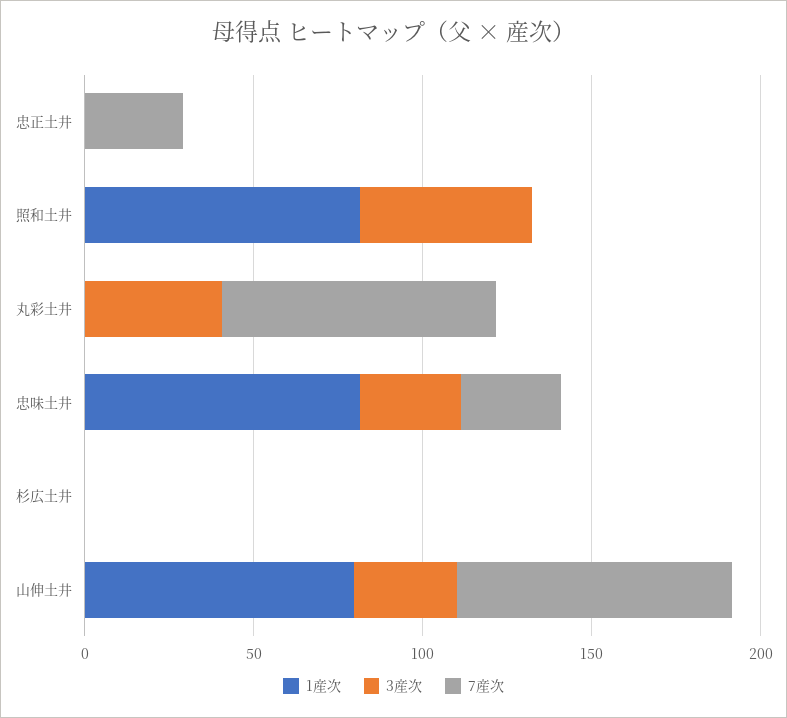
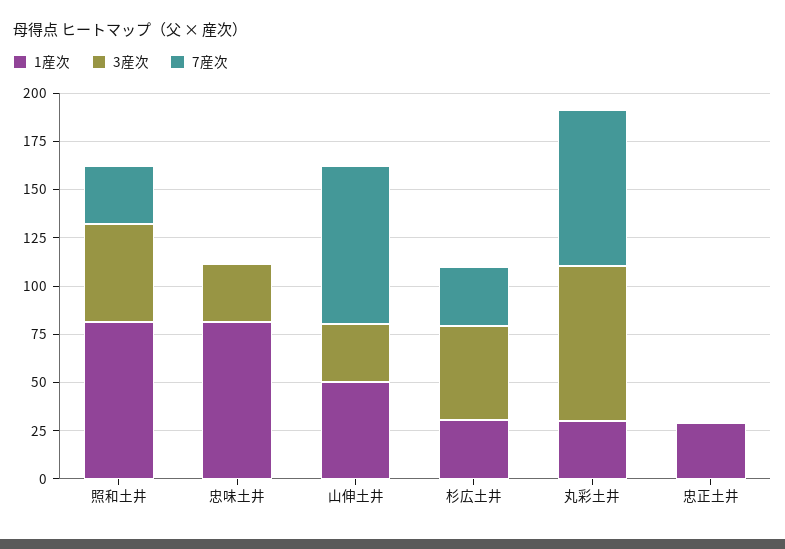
  {
    "1産次": {
-     "忠正土井": 0,
+     "忠正土井": 30,
      "照和土井": 80,
-     "丸彩土井": 0,
+     "丸彩土井": 30,
      "忠味土井": 80,
-     "杉広土井": 0,
+     "杉広土井": 30,
-     "山伸土井": 80
+     "山伸土井": 50
    },
    "3産次": {
      "忠正土井": 0,
      "照和土井": 50,
-     "丸彩土井": 40,
+     "丸彩土井": 80,
      "忠味土井": 30,
-     "杉広土井": 0,
+     "杉広土井": 50,
      "山伸土井": 30
    },
    "7産次": {
-     "忠正土井": 30,
+     "忠正土井": 0,
-     "照和土井": 0,
+     "照和土井": 30,
      "丸彩土井": 80,
-     "忠味土井": 30,
+     "忠味土井": 0,
-     "杉広土井": 0,
+     "杉広土井": 30,
      "山伸土井": 80
    }
  }

